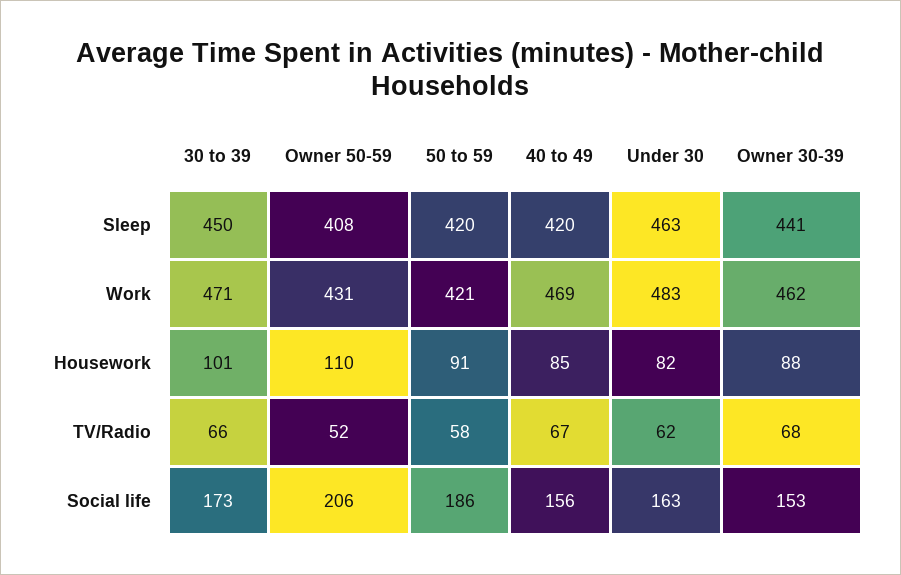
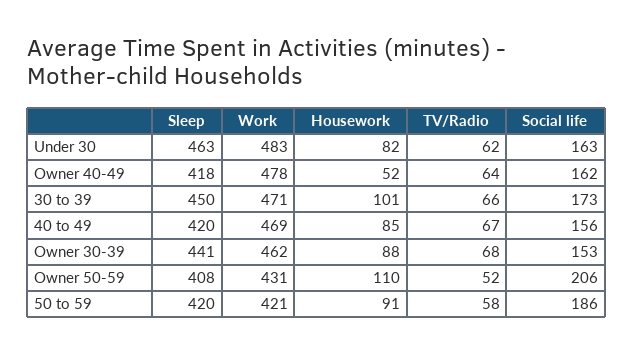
  {
    "30 to 39": {
      "Sleep": 450,
      "Work": 471,
      "Housework": 101,
      "TV/Radio": 66,
      "Social life": 173
    },
    "Owner 50-59": {
      "Sleep": 408,
      "Work": 431,
      "Housework": 110,
      "TV/Radio": 52,
      "Social life": 206
    },
    "50 to 59": {
      "Sleep": 420,
      "Work": 421,
      "Housework": 91,
      "TV/Radio": 58,
      "Social life": 186
    },
    "40 to 49": {
      "Sleep": 420,
      "Work": 469,
      "Housework": 85,
      "TV/Radio": 67,
      "Social life": 156
    },
    "Under 30": {
      "Sleep": 463,
      "Work": 483,
      "Housework": 82,
      "TV/Radio": 62,
      "Social life": 163
    },
    "Owner 30-39": {
      "Sleep": 441,
      "Work": 462,
      "Housework": 88,
      "TV/Radio": 68,
      "Social life": 153
-   }
+   },
+   "Owner 40-49": {
+     "Sleep": 418,
+     "Work": 478,
+     "Housework": 52,
+     "TV/Radio": 64,
+     "Social life": 162
+   }
  }

